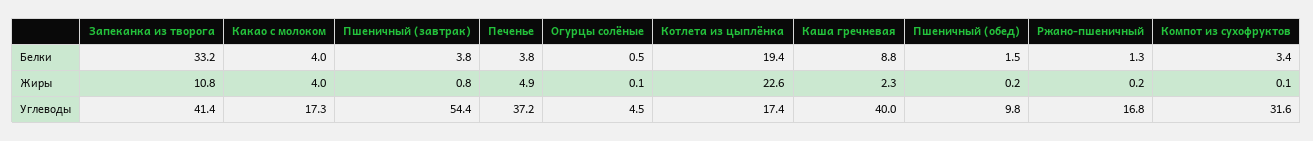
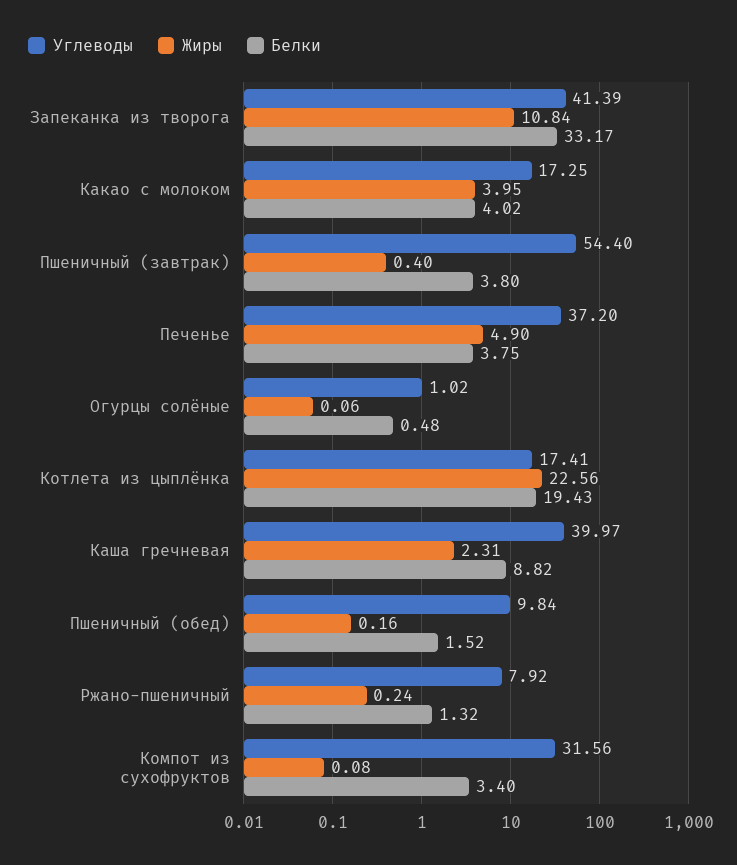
  {
    "Белки": {
      "Запеканка из творога": 33.17,
      "Какао с молоком": 4.02,
      "Пшеничный (завтрак)": 3.8,
      "Печенье": 3.75,
      "Огурцы солёные": 0.48,
      "Котлета из цыплёнка": 19.43,
      "Каша гречневая": 8.82,
      "Пшеничный (обед)": 1.52,
      "Ржано-пшеничный": 1.32,
      "Компот из сухофруктов": 3.4
    },
    "Жиры": {
      "Запеканка из творога": 10.84,
      "Какао с молоком": 3.95,
-     "Пшеничный (завтрак)": 0.8,
+     "Пшеничный (завтрак)": 0.4,
      "Печенье": 4.9,
      "Огурцы солёные": 0.06,
      "Котлета из цыплёнка": 22.56,
      "Каша гречневая": 2.31,
      "Пшеничный (обед)": 0.16,
      "Ржано-пшеничный": 0.24,
      "Компот из сухофруктов": 0.08
    },
    "Углеводы": {
      "Запеканка из творога": 41.39,
      "Какао с молоком": 17.25,
      "Пшеничный (завтрак)": 54.4,
      "Печенье": 37.2,
-     "Огурцы солёные": 4.5,
+     "Огурцы солёные": 1.02,
      "Котлета из цыплёнка": 17.41,
      "Каша гречневая": 39.97,
      "Пшеничный (обед)": 9.84,
-     "Ржано-пшеничный": 16.8,
+     "Ржано-пшеничный": 7.92,
      "Компот из сухофруктов": 31.56
    }
  }

